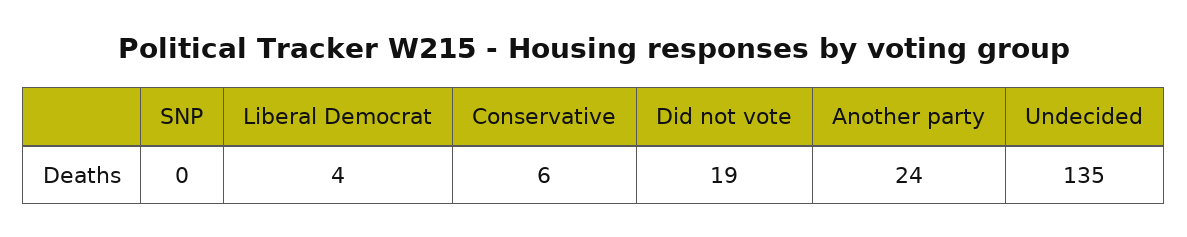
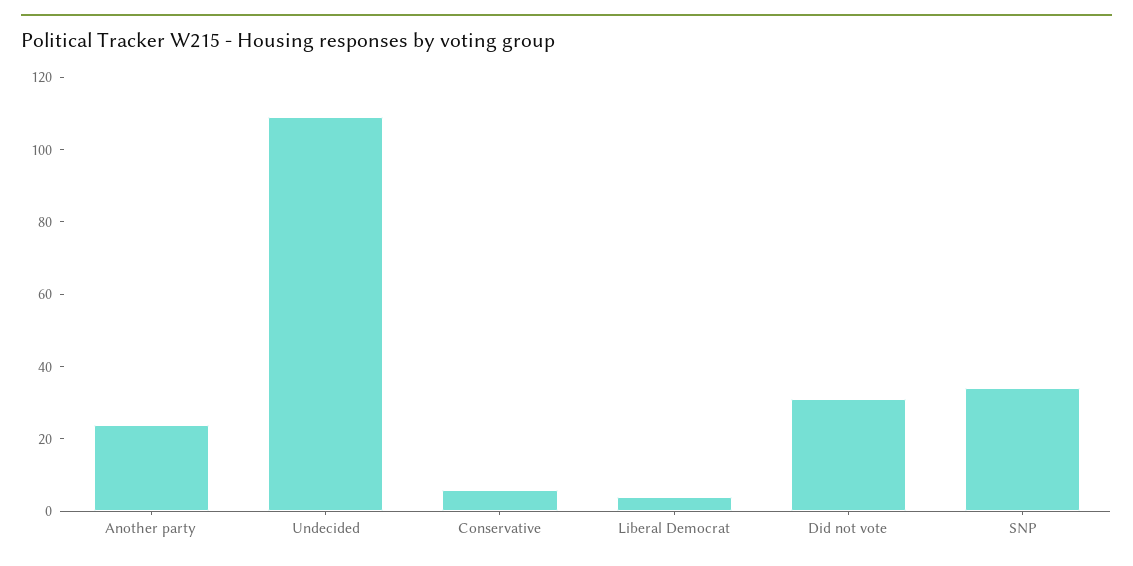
  {
-   "SNP": 0,
+   "SNP": 35,
    "Liberal Democrat": 4,
    "Conservative": 6,
-   "Did not vote": 19,
+   "Did not vote": 30,
    "Another party": 24,
-   "Undecided": 135
+   "Undecided": 110
  }

